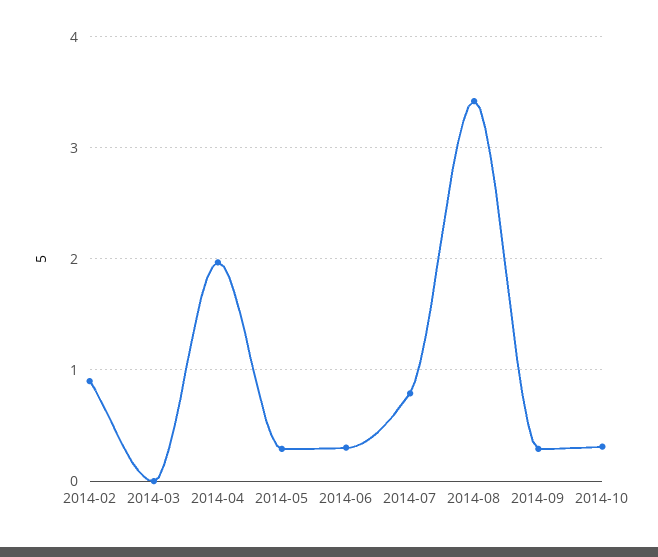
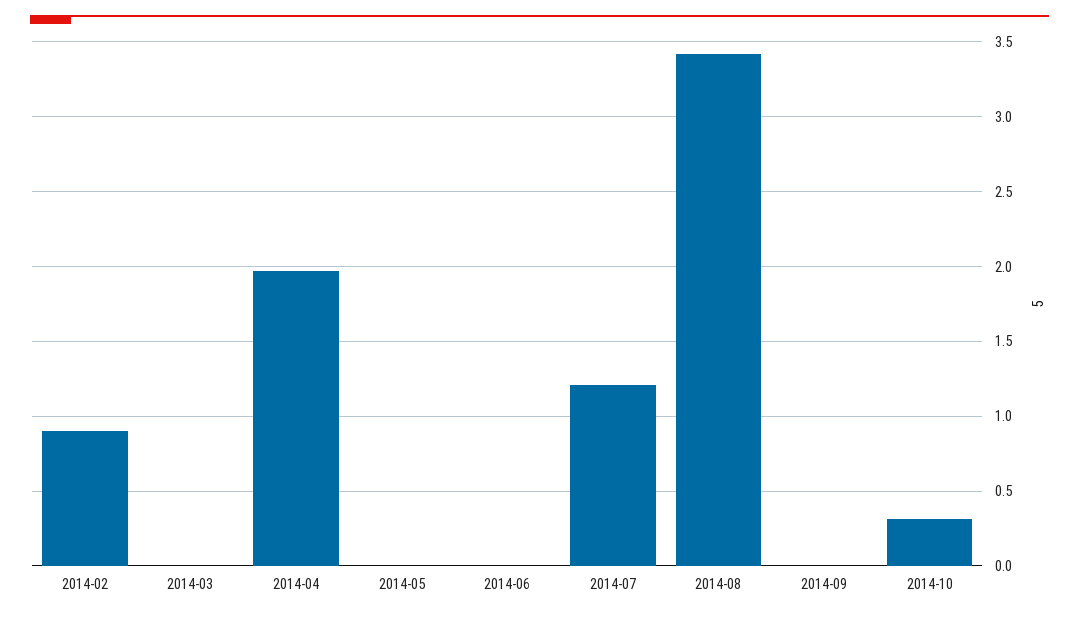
  {
    "2014-02": 0.9,
    "2014-03": 0,
    "2014-04": 1.95,
-   "2014-05": 0.3,
+   "2014-05": 0,
-   "2014-06": 0.3,
+   "2014-06": 0,
-   "2014-07": 0.8,
+   "2014-07": 1.2,
    "2014-08": 3.4,
-   "2014-09": 0.3,
+   "2014-09": 0,
    "2014-10": 0.3
  }

